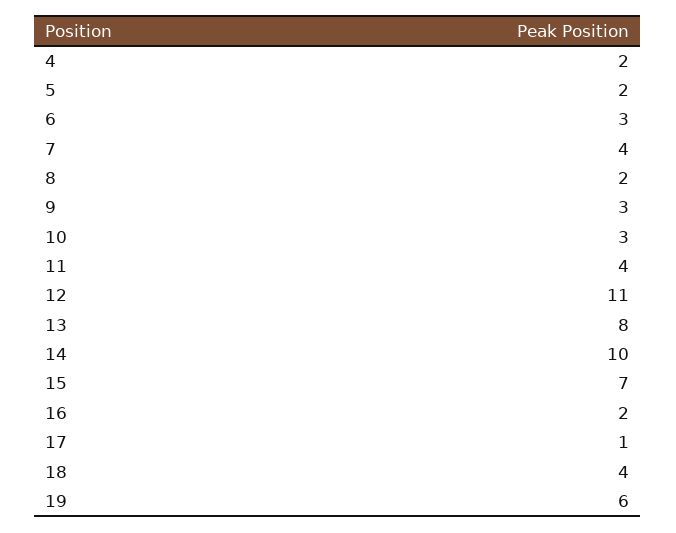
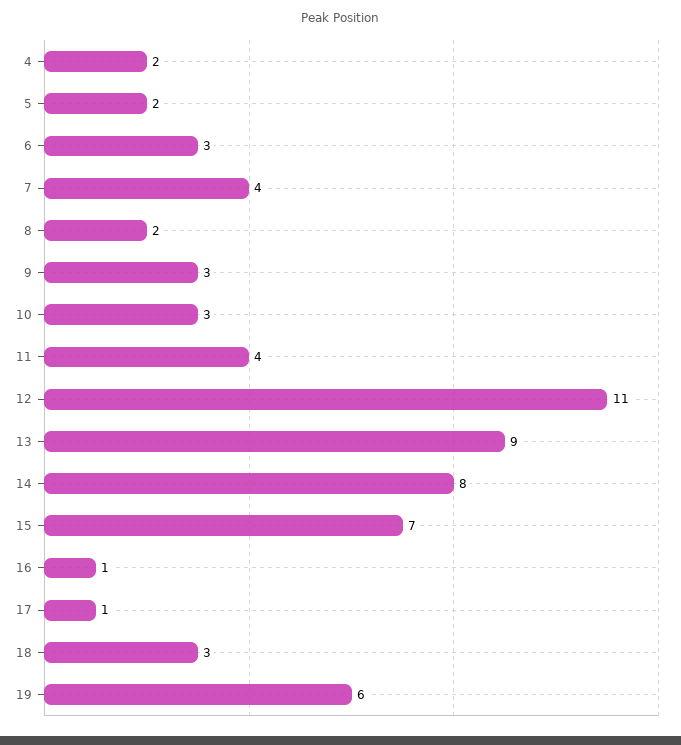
  {
    "4": 2,
    "5": 2,
    "6": 3,
    "7": 4,
    "8": 2,
    "9": 3,
    "10": 3,
    "11": 4,
    "12": 11,
-   "13": 8,
+   "13": 9,
-   "14": 10,
+   "14": 8,
    "15": 7,
-   "16": 2,
+   "16": 1,
    "17": 1,
-   "18": 4,
+   "18": 3,
    "19": 6
  }

